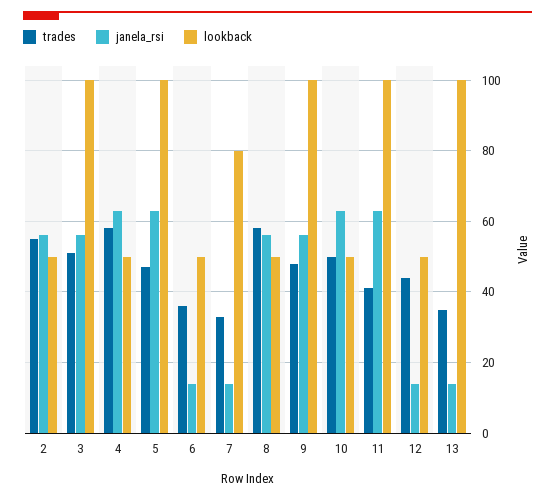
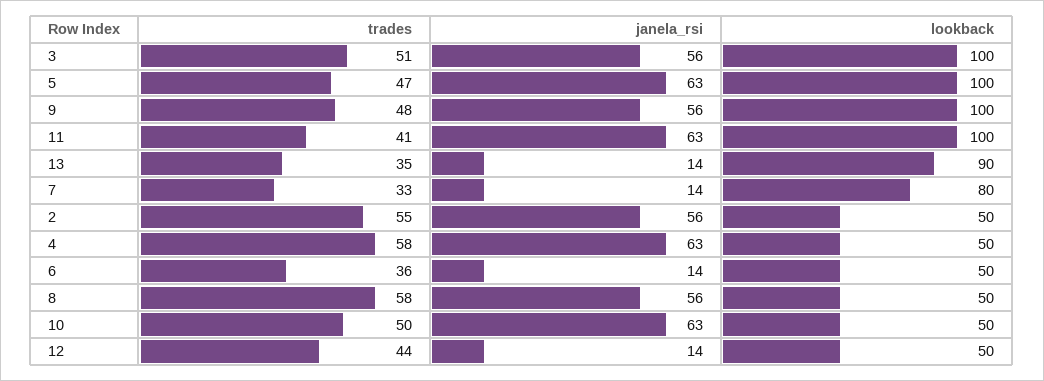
  {
    "trades": {
      "2": 55,
      "3": 51,
      "4": 58,
      "5": 47,
      "6": 36,
      "7": 33,
      "8": 58,
      "9": 48,
      "10": 50,
      "11": 41,
      "12": 44,
      "13": 35
    },
    "janela_rsi": {
      "2": 56,
      "3": 56,
      "4": 63,
      "5": 63,
      "6": 14,
      "7": 14,
      "8": 56,
      "9": 56,
      "10": 63,
      "11": 63,
      "12": 14,
      "13": 14
    },
    "lookback": {
      "2": 50,
      "3": 100,
      "4": 50,
      "5": 100,
      "6": 50,
      "7": 80,
      "8": 50,
      "9": 100,
      "10": 50,
      "11": 100,
      "12": 50,
-     "13": 100
+     "13": 90
    }
  }

